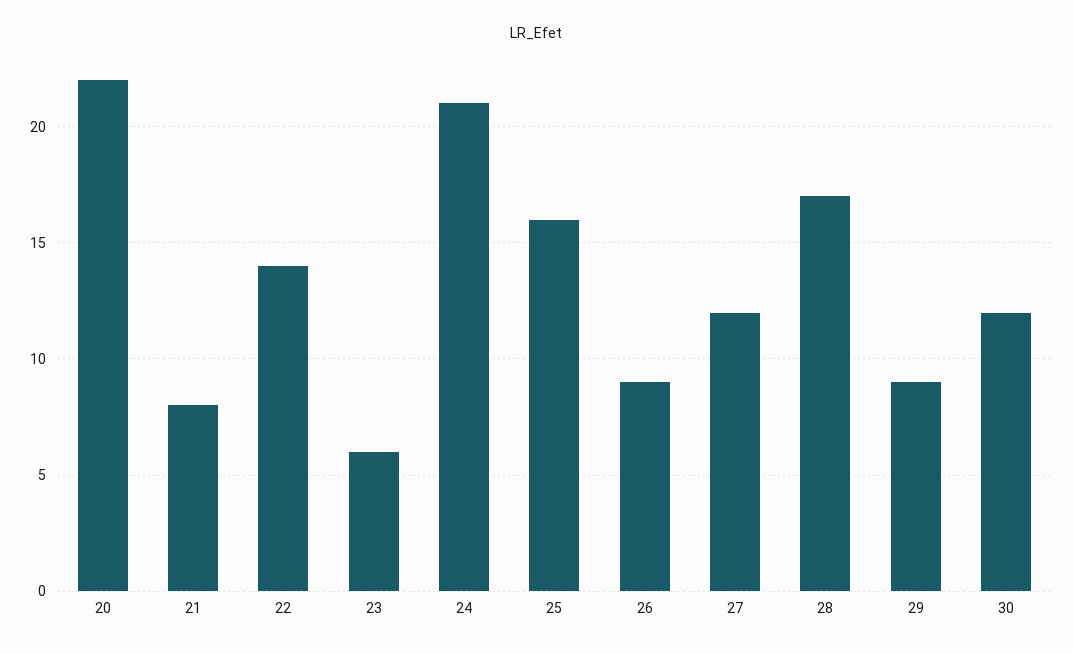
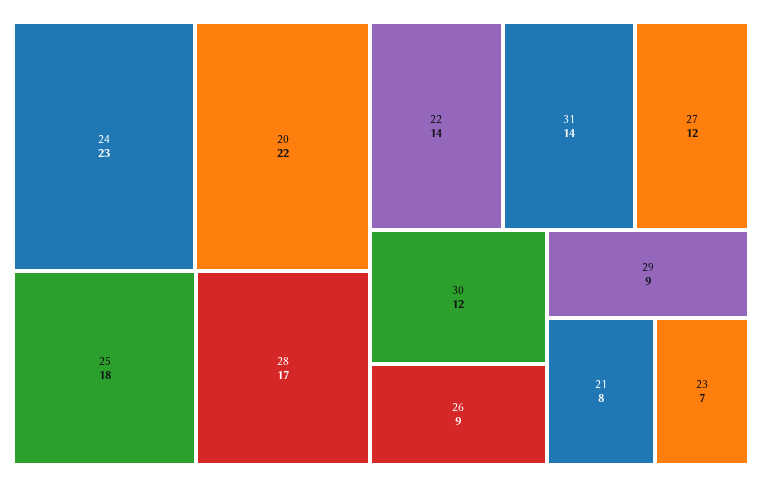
  {
    "20": 22,
    "21": 8,
    "22": 14,
-   "23": 6,
+   "23": 7,
-   "24": 21,
+   "24": 23,
-   "25": 16,
+   "25": 18,
    "26": 9,
    "27": 12,
    "28": 17,
    "29": 9,
-   "30": 12
+   "30": 12,
+   "31": 14
  }

